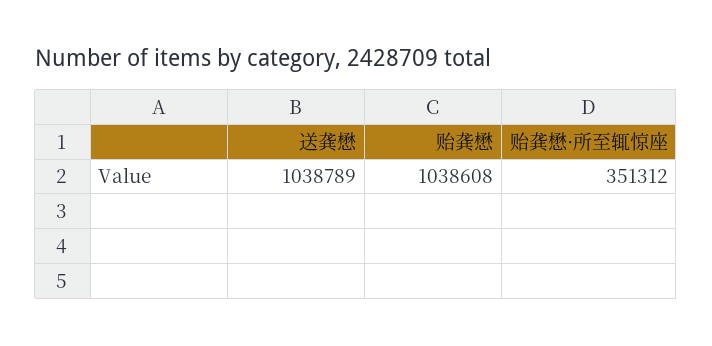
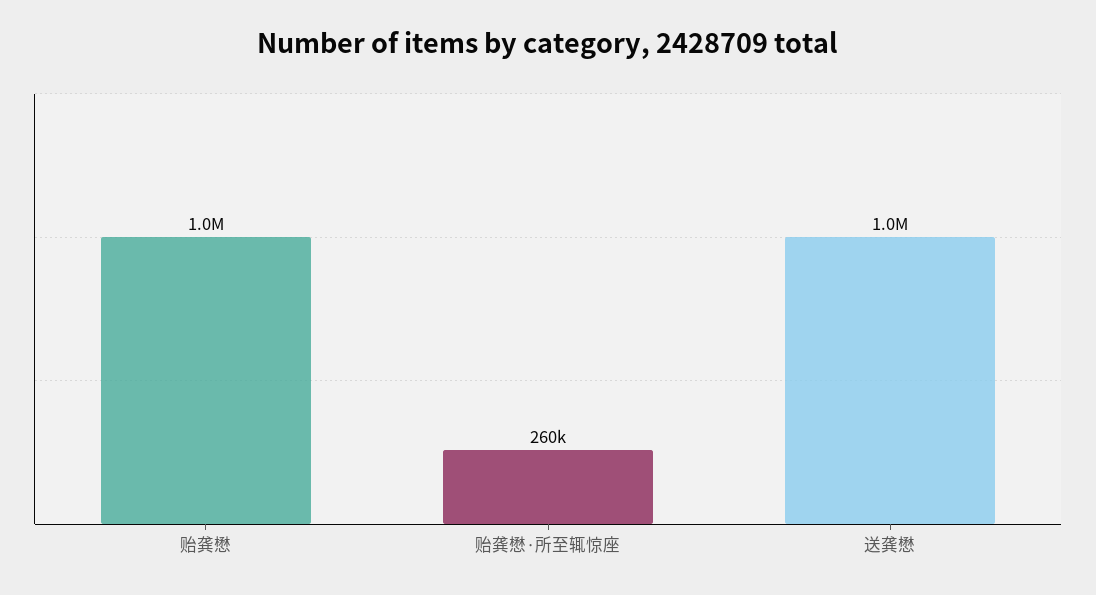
  {
    "送龚懋": 1038789,
    "贻龚懋": 1038608,
-   "贻龚懋·所至辄惊座": 351312
+   "贻龚懋·所至辄惊座": 260000
  }

